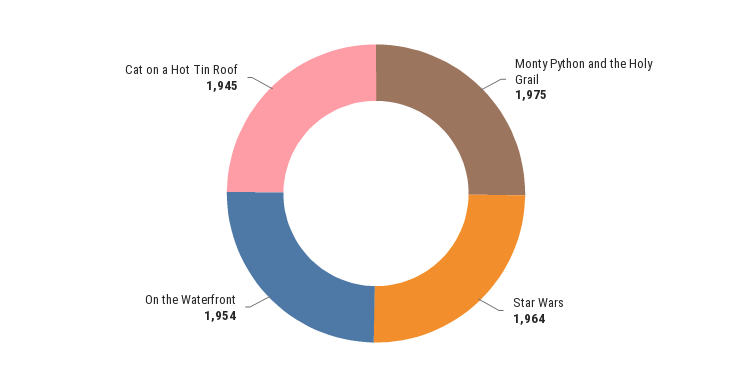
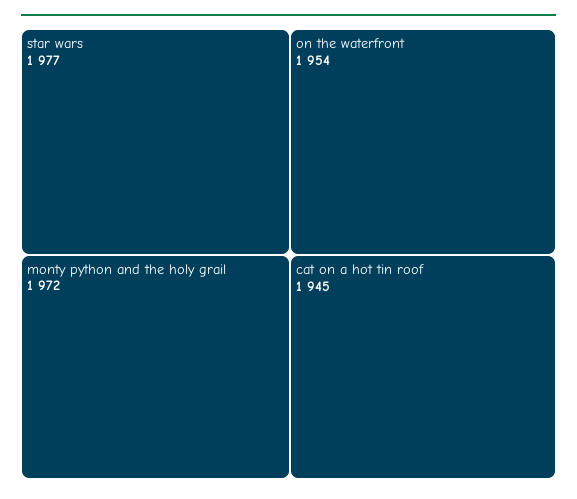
  {
-   "Monty Python and the Holy Grail": 1975,
+   "Monty Python and the Holy Grail": 1972,
-   "Star Wars": 1964,
+   "Star Wars": 1977,
    "On the Waterfront": 1954,
    "Cat on a Hot Tin Roof": 1945
  }

